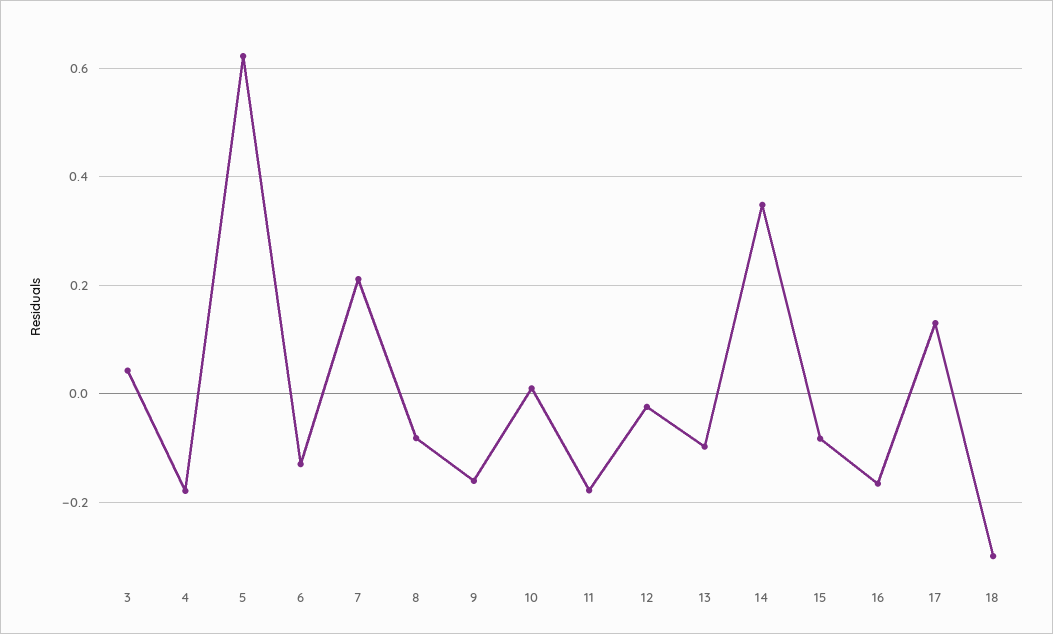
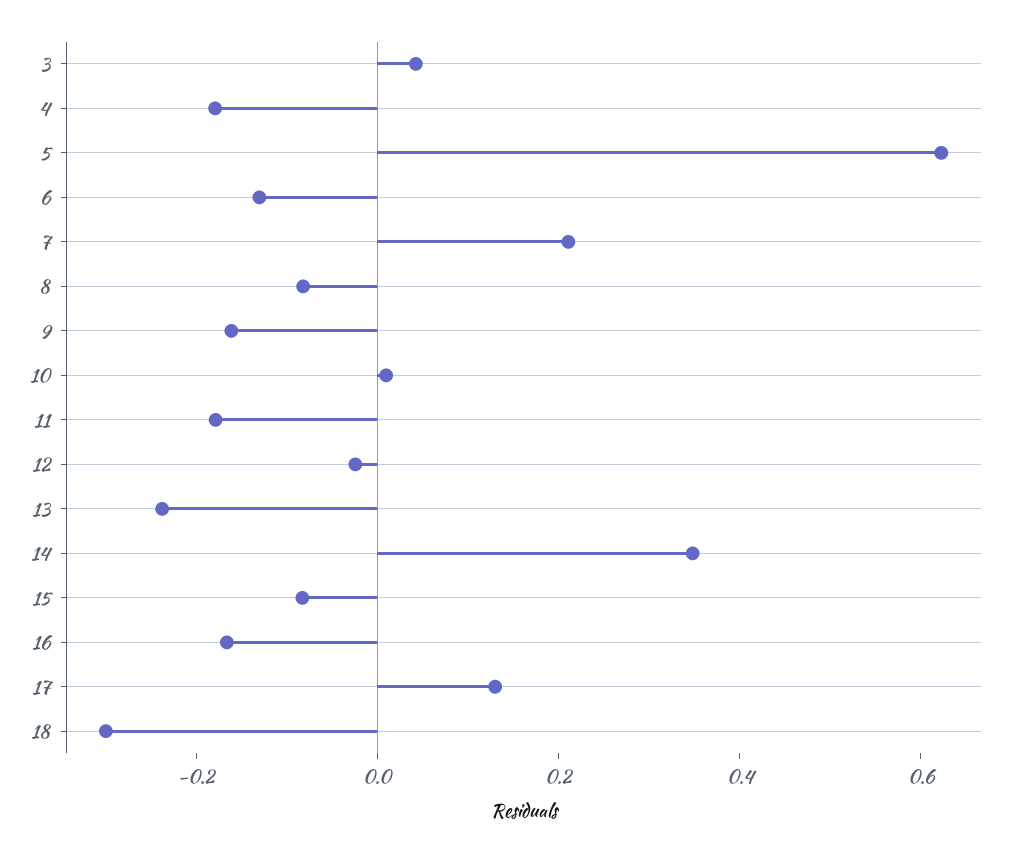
  {
    "3": 0.04,
    "4": -0.18,
    "5": 0.62,
    "6": -0.14,
    "7": 0.22,
    "8": -0.08,
    "9": -0.16,
    "10": 0,
    "11": -0.18,
    "12": -0.02,
-   "13": -0.1,
+   "13": -0.25,
    "14": 0.34,
    "15": -0.08,
    "16": -0.16,
    "17": 0.14,
    "18": -0.3
  }

